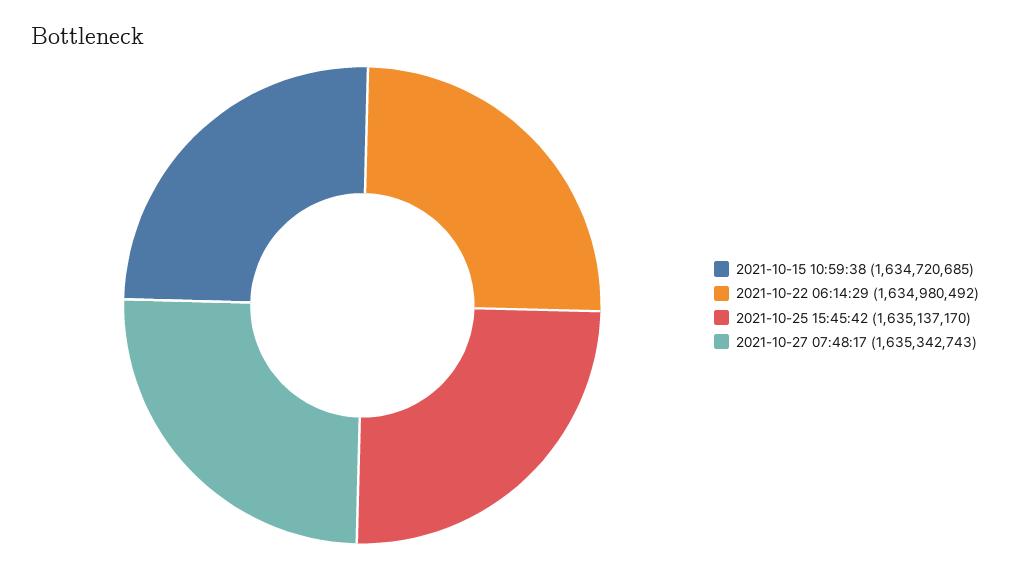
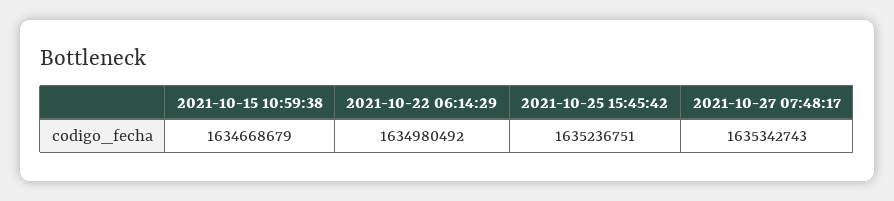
  {
-   "2021-10-15 10:59:38": 1634720685,
+   "2021-10-15 10:59:38": 1634668679,
    "2021-10-22 06:14:29": 1634980492,
-   "2021-10-25 15:45:42": 1635137170,
+   "2021-10-25 15:45:42": 1635236751,
    "2021-10-27 07:48:17": 1635342743
  }

